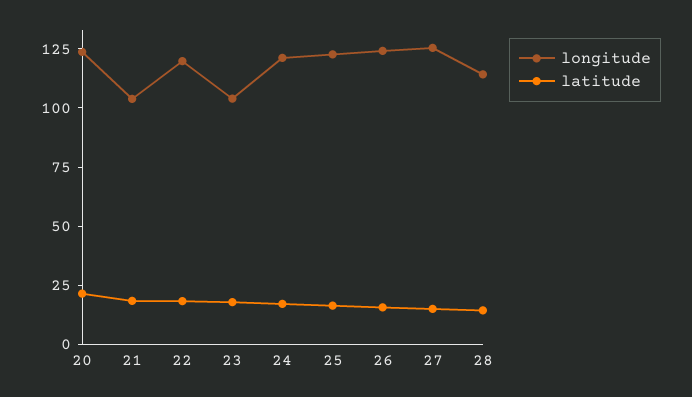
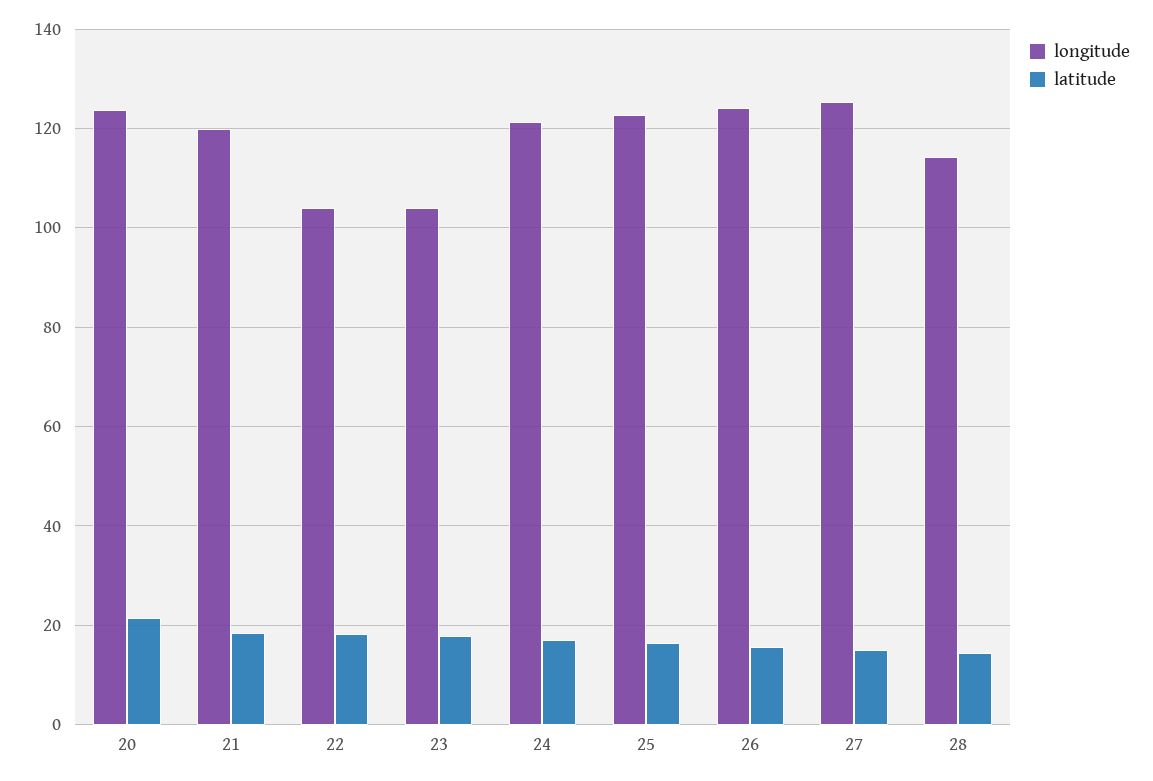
  {
    "longitude": {
      "20": 124,
-     "21": 105,
+     "21": 120,
-     "22": 120,
+     "22": 104,
      "23": 104,
      "24": 122,
      "25": 122,
      "26": 124,
      "27": 126,
      "28": 114
    },
    "latitude": {
      "20": 22,
      "21": 18,
      "22": 18,
      "23": 18,
      "24": 18,
      "25": 16,
      "26": 16,
      "27": 14,
      "28": 14
    }
  }

